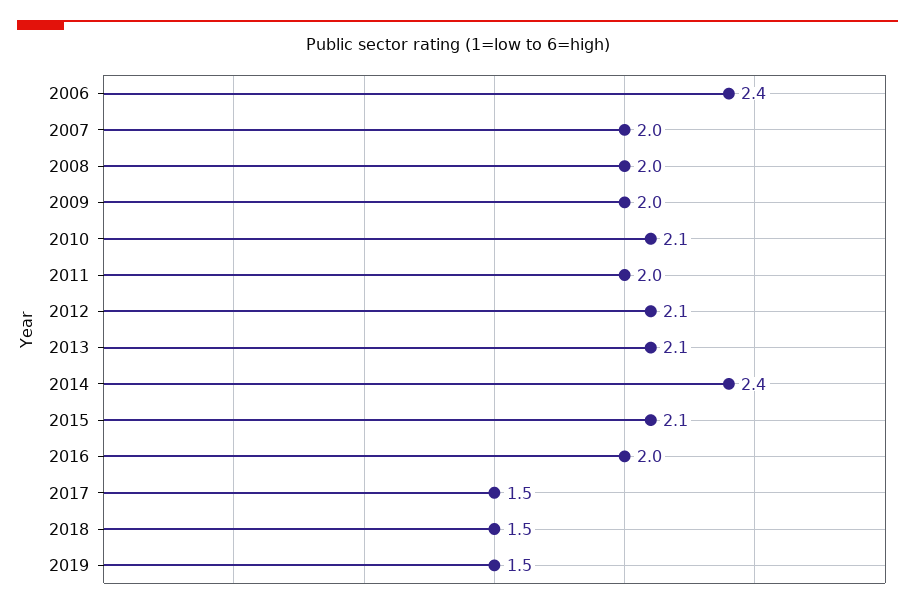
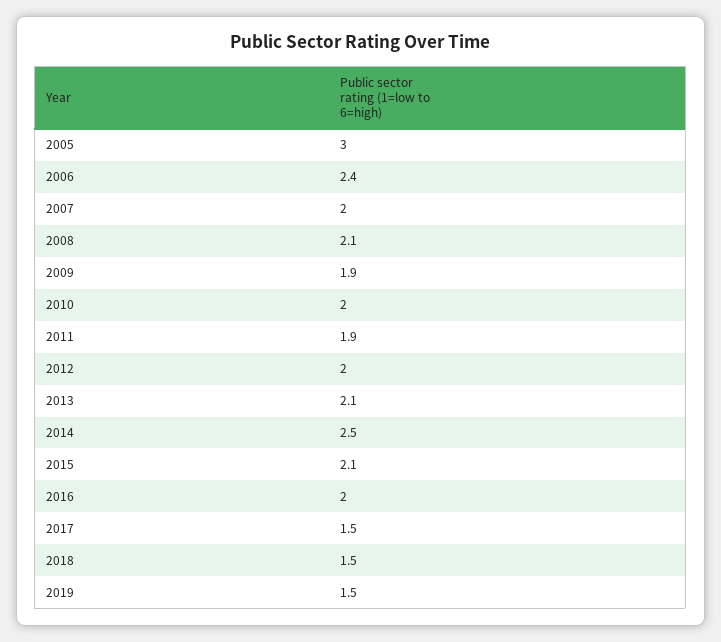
  {
    "2006": 2.4,
    "2007": 2,
-   "2008": 2,
+   "2008": 2.1,
-   "2009": 2,
+   "2009": 1.9,
-   "2010": 2.1,
+   "2010": 2,
-   "2011": 2,
+   "2011": 1.9,
-   "2012": 2.1,
+   "2012": 2,
    "2013": 2.1,
-   "2014": 2.4,
+   "2014": 2.5,
    "2015": 2.1,
    "2016": 2,
    "2017": 1.5,
    "2018": 1.5,
-   "2019": 1.5
+   "2019": 1.5,
+   "2005": 3
  }

